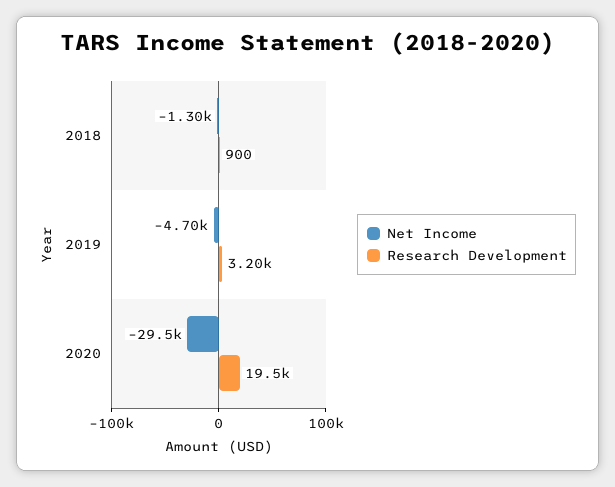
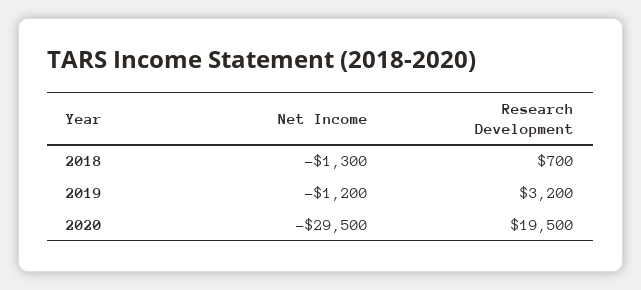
  {
    "Net Income": {
      "2018": -1300,
-     "2019": -4700,
+     "2019": -1200,
      "2020": -29500
    },
    "Research Development": {
-     "2018": 900,
+     "2018": 700,
      "2019": 3200,
      "2020": 19500
    }
  }

